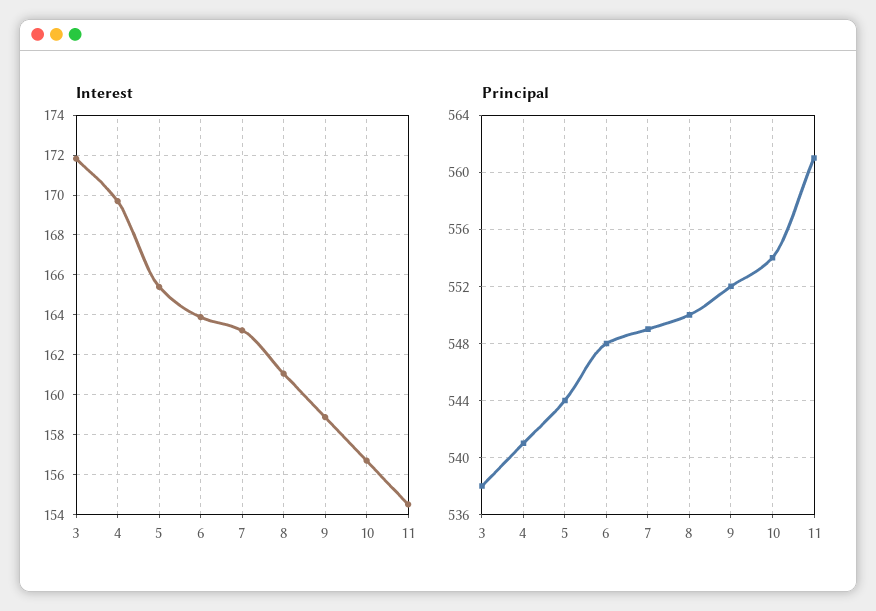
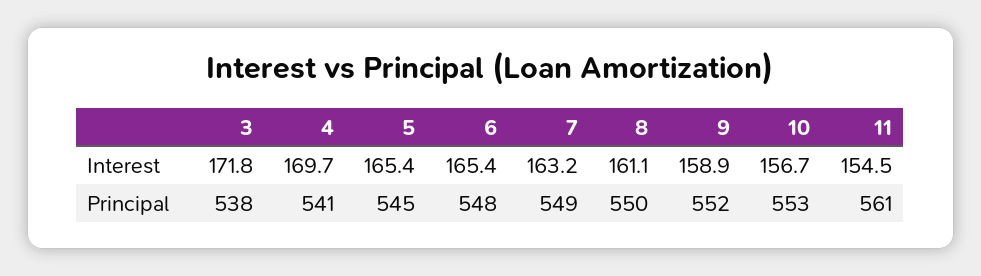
  {
    "Interest": {
      "3": 171.8,
      "4": 169.7,
      "5": 165.4,
-     "6": 164,
+     "6": 165.4,
      "7": 163.2,
      "8": 161.1,
      "9": 158.9,
      "10": 156.7,
      "11": 154.5
    },
    "Principal": {
      "3": 538,
      "4": 541,
-     "5": 544,
+     "5": 545,
      "6": 548,
      "7": 549,
      "8": 550,
      "9": 552,
-     "10": 554,
+     "10": 553,
      "11": 561
    }
  }

